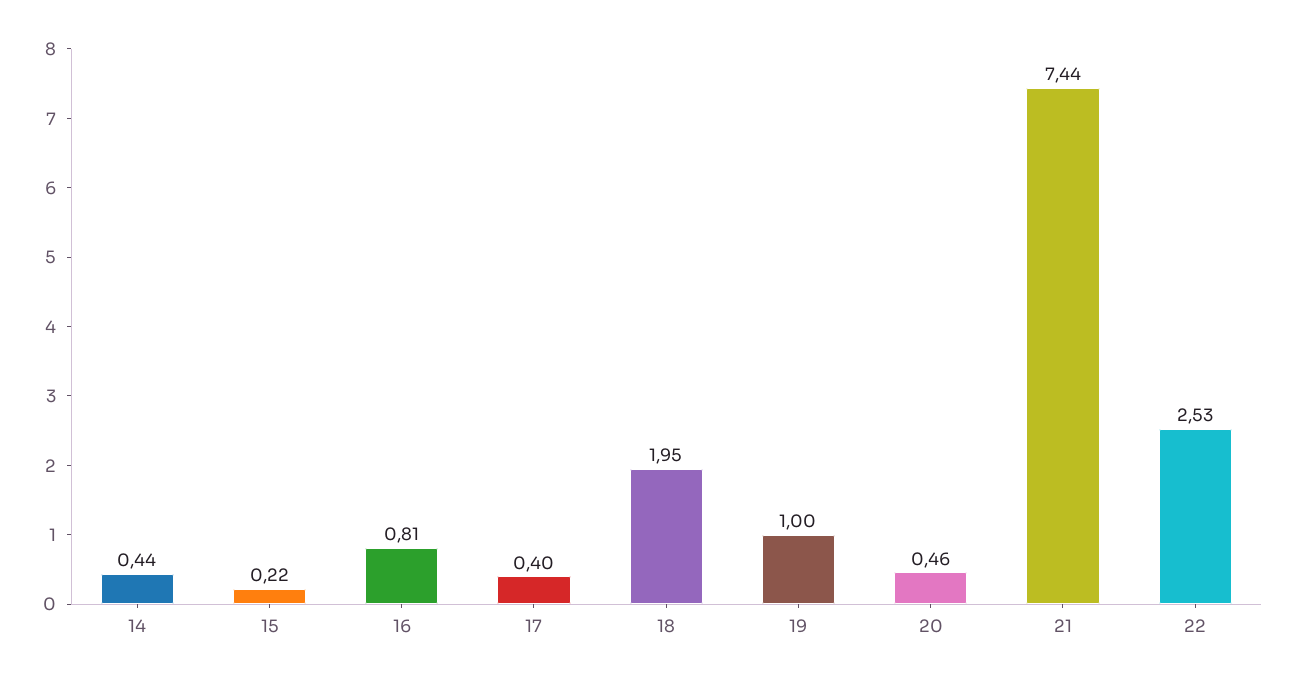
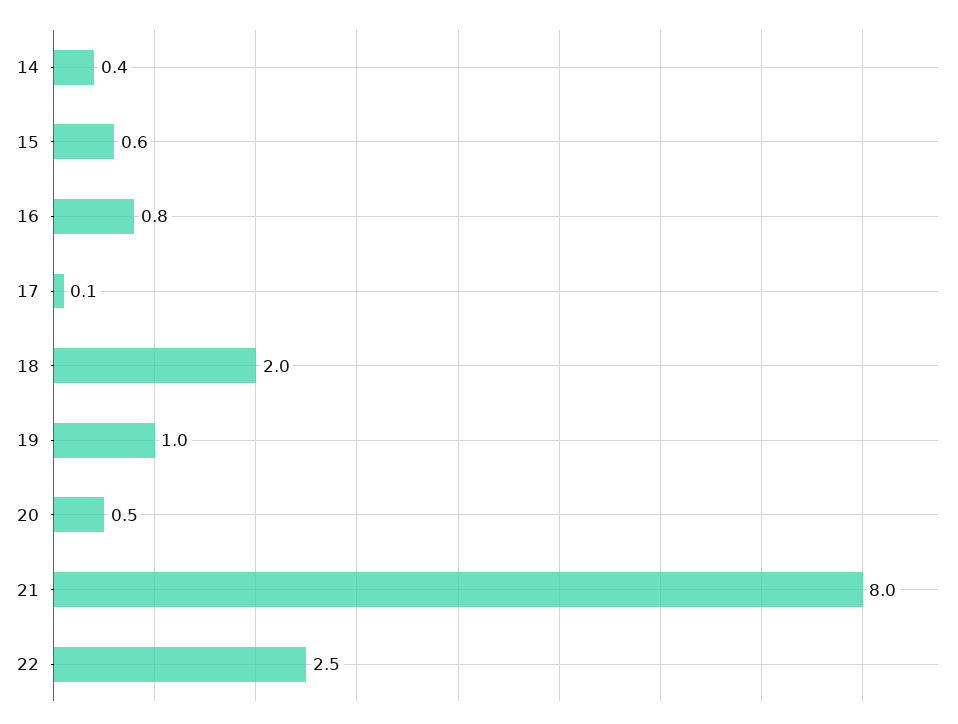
  {
    "14": 0.44,
-   "15": 0.22,
+   "15": 0.6,
    "16": 0.81,
-   "17": 0.4,
+   "17": 0.1,
    "18": 1.95,
    "19": 1,
    "20": 0.46,
-   "21": 7.44,
+   "21": 8,
    "22": 2.53
  }

